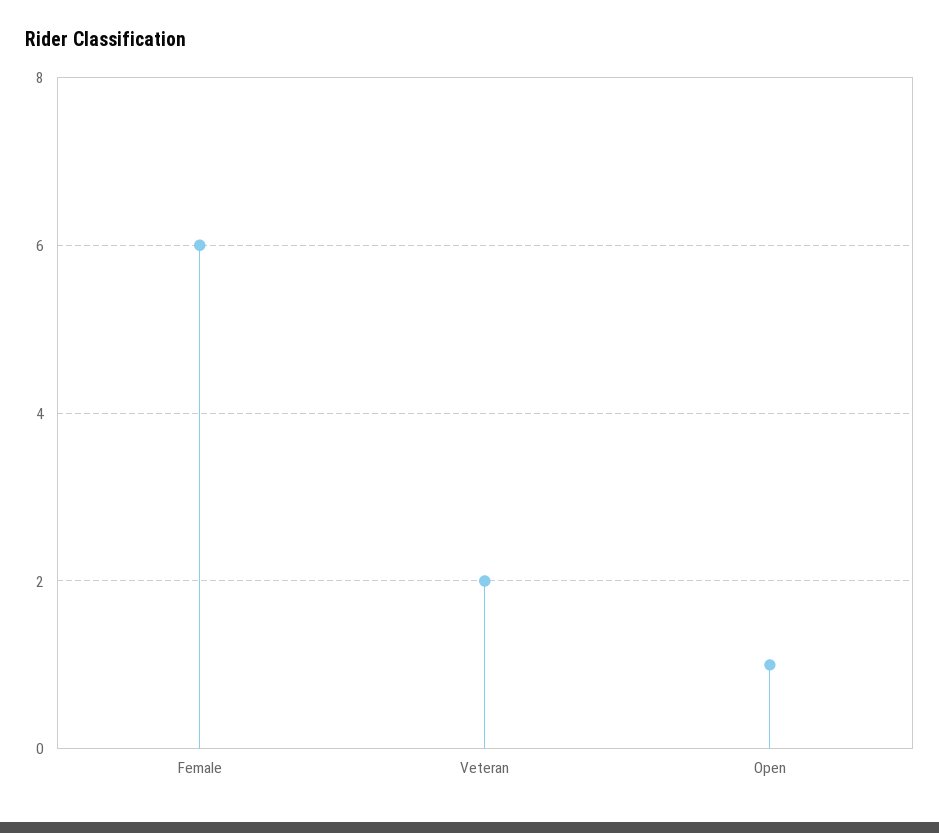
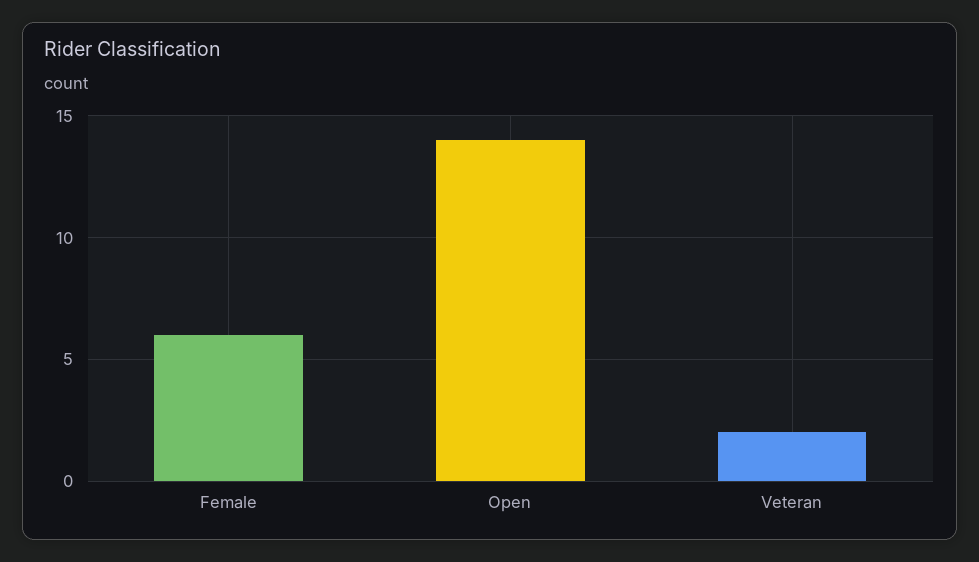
  {
    "Female": 6,
    "Veteran": 2,
-   "Open": 1
+   "Open": 14
  }

